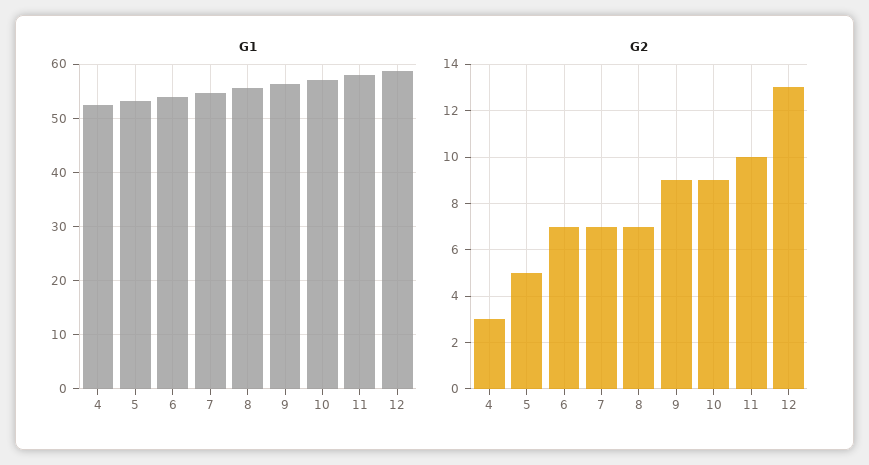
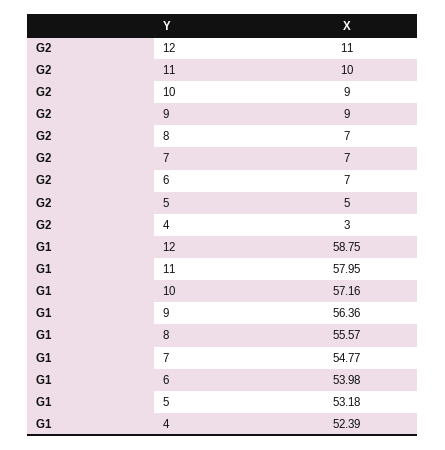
  {
    "G1": {
      "4": 52.39,
      "5": 53.18,
      "6": 53.98,
      "7": 54.77,
      "8": 55.57,
      "9": 56.36,
      "10": 57.16,
      "11": 57.95,
      "12": 58.75
    },
    "G2": {
      "4": 3,
      "5": 5,
      "6": 7,
      "7": 7,
      "8": 7,
      "9": 9,
      "10": 9,
      "11": 10,
-     "12": 13
+     "12": 11
    }
  }

